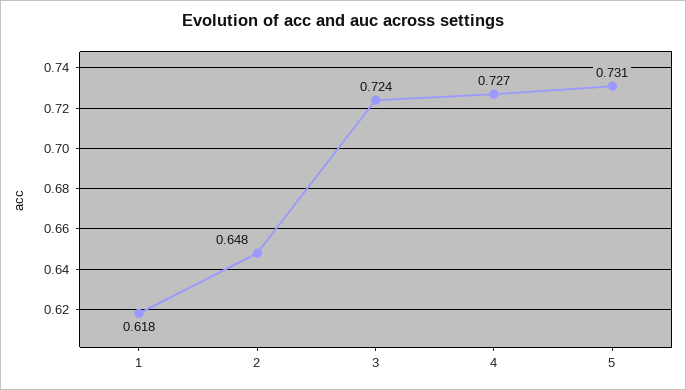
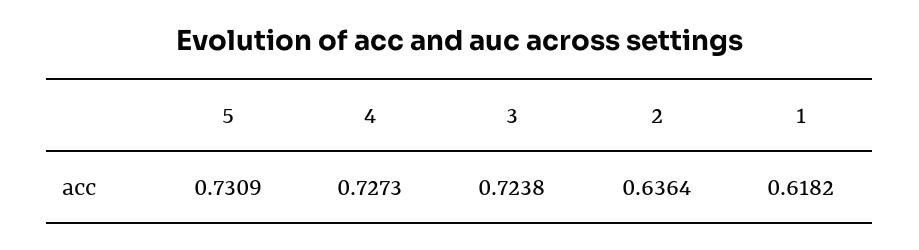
  {
    "1": 0.6182,
-   "2": 0.648,
+   "2": 0.6364,
    "3": 0.7238,
    "4": 0.7273,
    "5": 0.7309
  }

